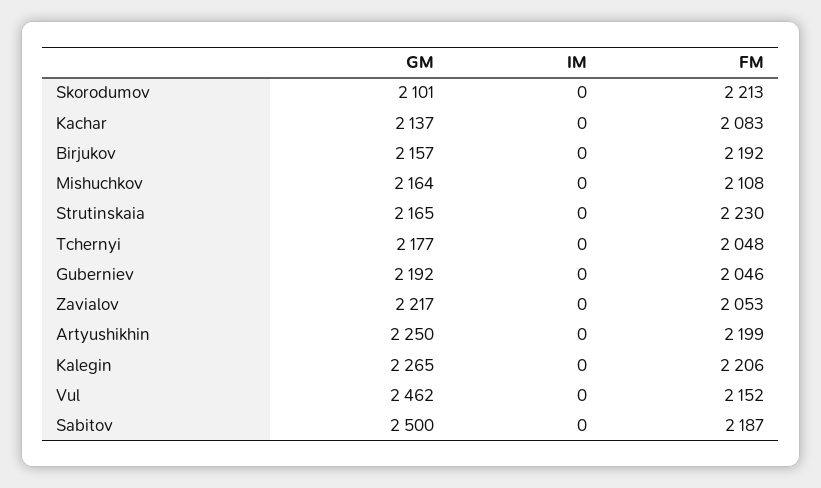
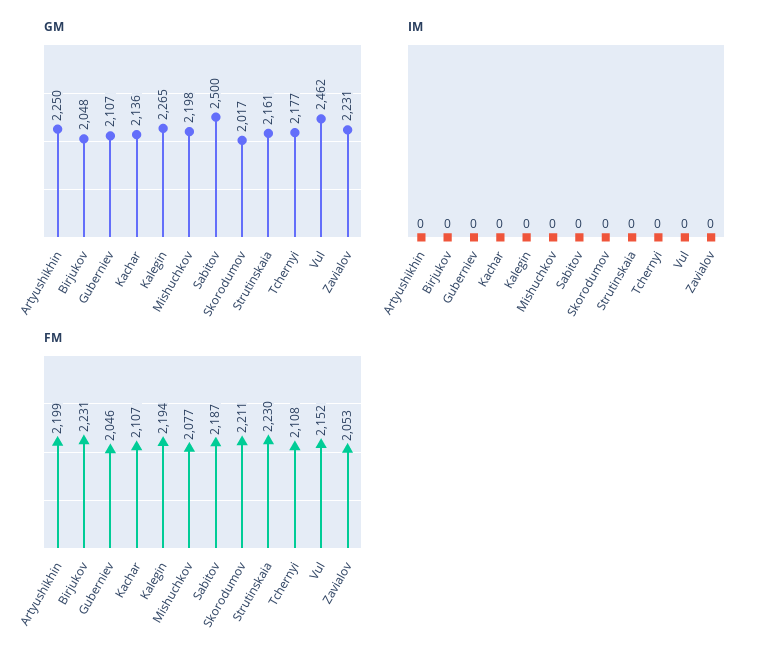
  {
    "GM": {
-     "Skorodumov": 2101,
+     "Skorodumov": 2017,
-     "Kachar": 2137,
+     "Kachar": 2136,
-     "Birjukov": 2157,
+     "Birjukov": 2048,
-     "Mishuchkov": 2164,
+     "Mishuchkov": 2198,
-     "Strutinskaia": 2165,
+     "Strutinskaia": 2161,
      "Tchernyi": 2177,
-     "Guberniev": 2192,
+     "Guberniev": 2107,
-     "Zavialov": 2217,
+     "Zavialov": 2231,
      "Artyushikhin": 2250,
      "Kalegin": 2265,
      "Vul": 2462,
      "Sabitov": 2500
    },
    "IM": {
      "Skorodumov": 0,
      "Kachar": 0,
      "Birjukov": 0,
      "Mishuchkov": 0,
      "Strutinskaia": 0,
      "Tchernyi": 0,
      "Guberniev": 0,
      "Zavialov": 0,
      "Artyushikhin": 0,
      "Kalegin": 0,
      "Vul": 0,
      "Sabitov": 0
    },
    "FM": {
-     "Skorodumov": 2213,
+     "Skorodumov": 2211,
-     "Kachar": 2083,
+     "Kachar": 2107,
-     "Birjukov": 2192,
+     "Birjukov": 2231,
-     "Mishuchkov": 2108,
+     "Mishuchkov": 2077,
      "Strutinskaia": 2230,
-     "Tchernyi": 2048,
+     "Tchernyi": 2108,
      "Guberniev": 2046,
      "Zavialov": 2053,
      "Artyushikhin": 2199,
-     "Kalegin": 2206,
+     "Kalegin": 2194,
      "Vul": 2152,
      "Sabitov": 2187
    }
  }

